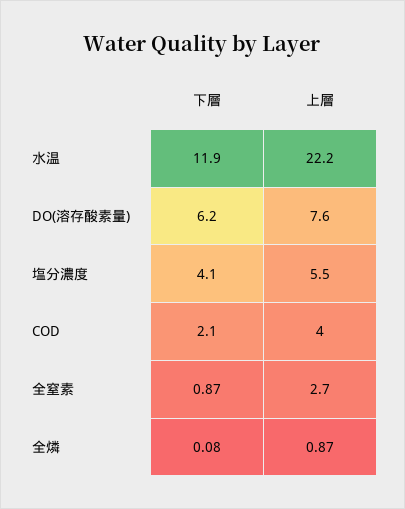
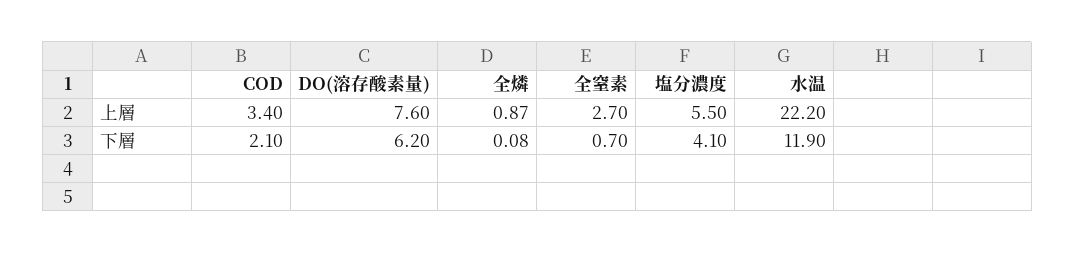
  {
    "下層": {
      "水温": 11.9,
      "DO(溶存酸素量)": 6.2,
      "塩分濃度": 4.1,
      "COD": 2.1,
-     "全窒素": 0.87,
+     "全窒素": 0.7,
      "全燐": 0.08
    },
    "上層": {
      "水温": 22.2,
      "DO(溶存酸素量)": 7.6,
      "塩分濃度": 5.5,
-     "COD": 4,
+     "COD": 3.4,
      "全窒素": 2.7,
      "全燐": 0.87
    }
  }

